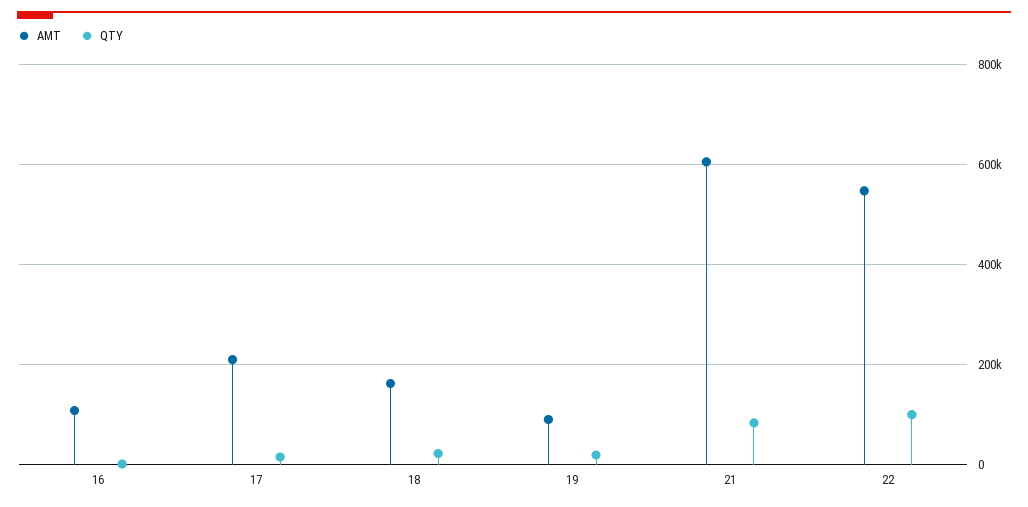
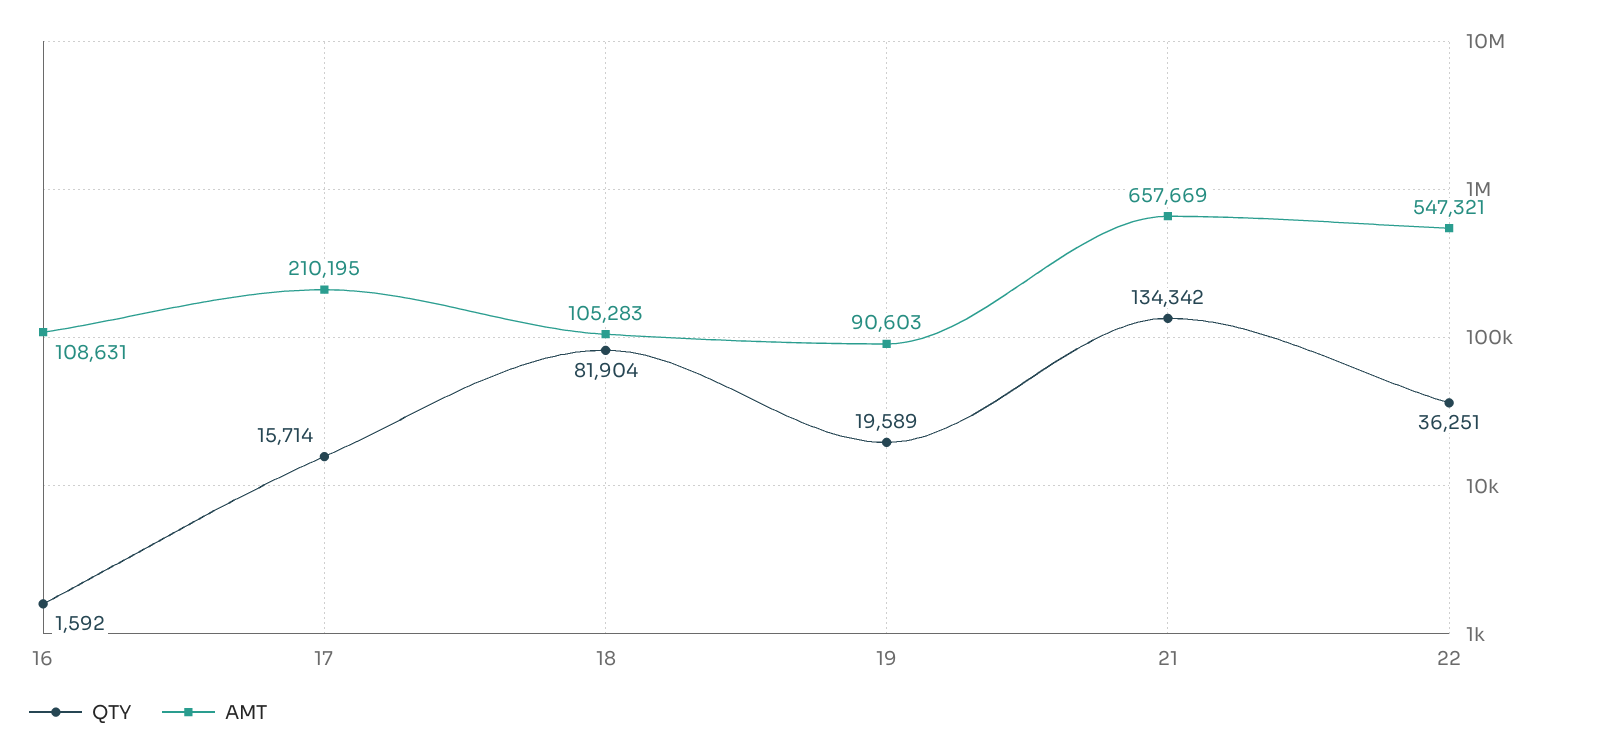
  {
    "AMT": {
      "16": 108631,
      "17": 210195,
-     "18": 160000,
+     "18": 105283,
      "19": 90603,
-     "21": 600000,
+     "21": 657669,
      "22": 547321
    },
    "QTY": {
      "16": 1592,
      "17": 15714,
-     "18": 20000,
+     "18": 81904,
      "19": 19589,
-     "21": 80000,
+     "21": 134342,
-     "22": 100000
+     "22": 36251
    }
  }

